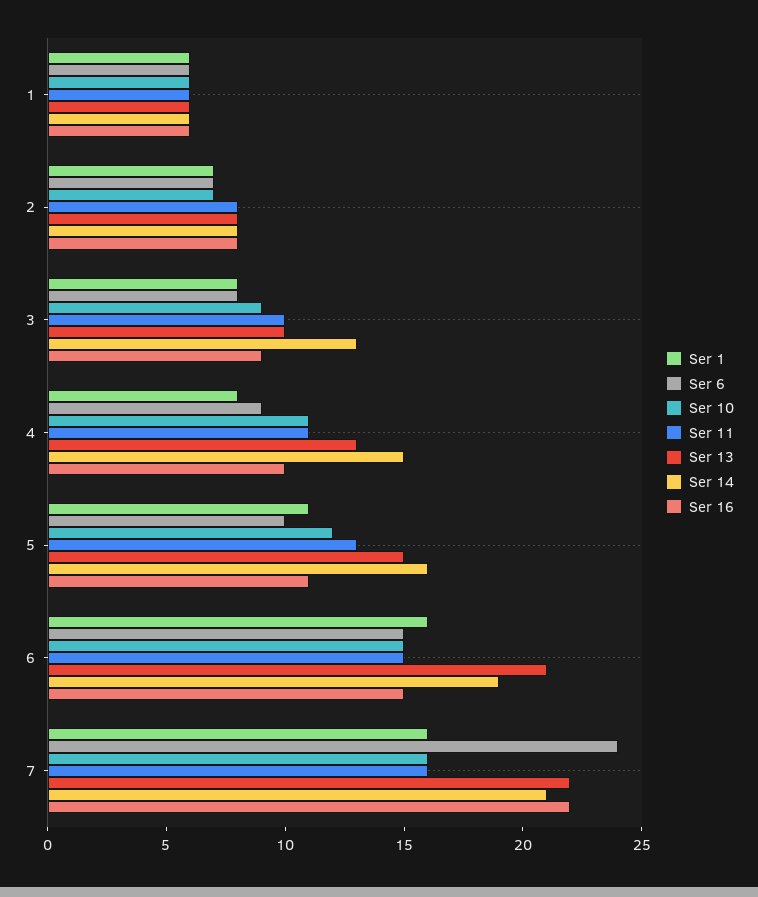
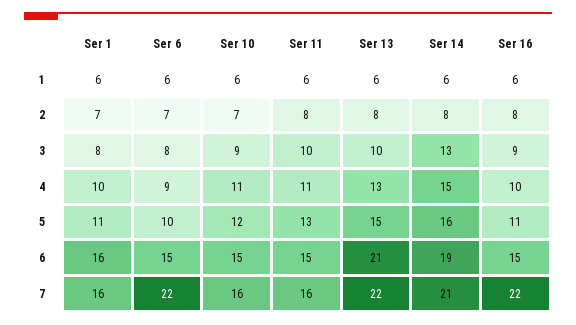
  {
    "Ser 1": {
      "1": 6,
      "2": 7,
      "3": 8,
-     "4": 8,
+     "4": 10,
      "5": 11,
      "6": 16,
      "7": 16
    },
    "Ser 6": {
      "1": 6,
      "2": 7,
      "3": 8,
      "4": 9,
      "5": 10,
      "6": 15,
-     "7": 24
+     "7": 22
    },
    "Ser 10": {
      "1": 6,
      "2": 7,
      "3": 9,
      "4": 11,
      "5": 12,
      "6": 15,
      "7": 16
    },
    "Ser 11": {
      "1": 6,
      "2": 8,
      "3": 10,
      "4": 11,
      "5": 13,
      "6": 15,
      "7": 16
    },
    "Ser 13": {
      "1": 6,
      "2": 8,
      "3": 10,
      "4": 13,
      "5": 15,
      "6": 21,
      "7": 22
    },
    "Ser 14": {
      "1": 6,
      "2": 8,
      "3": 13,
      "4": 15,
      "5": 16,
      "6": 19,
      "7": 21
    },
    "Ser 16": {
      "1": 6,
      "2": 8,
      "3": 9,
      "4": 10,
      "5": 11,
      "6": 15,
      "7": 22
    }
  }

